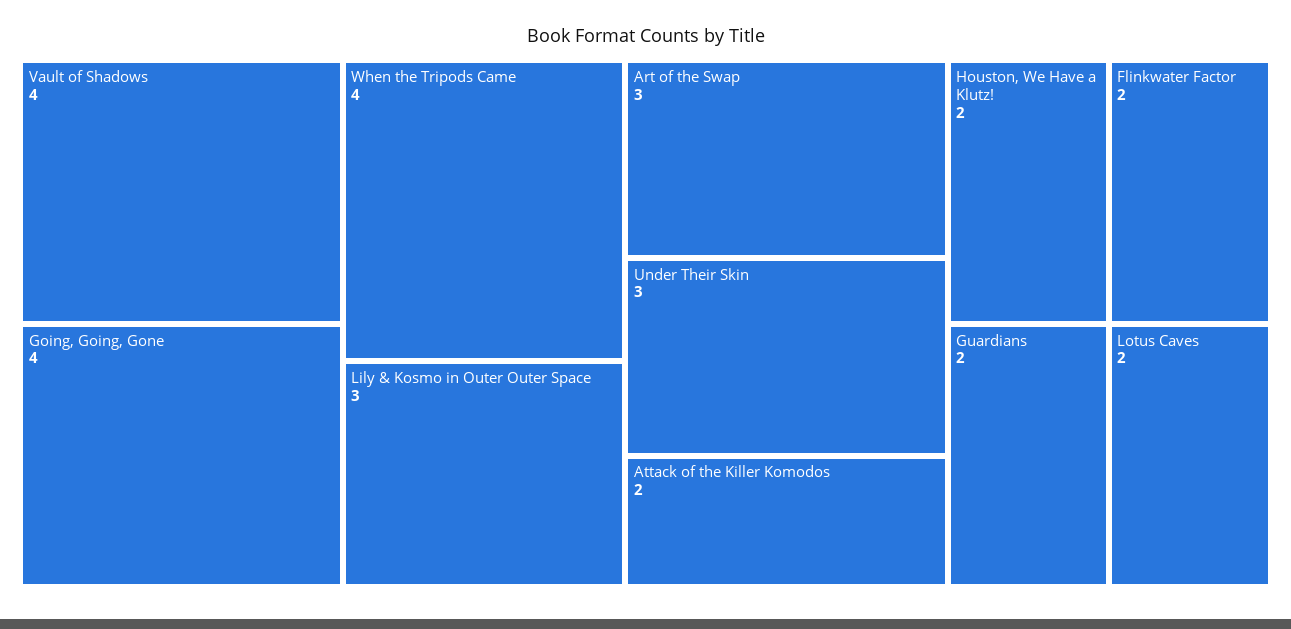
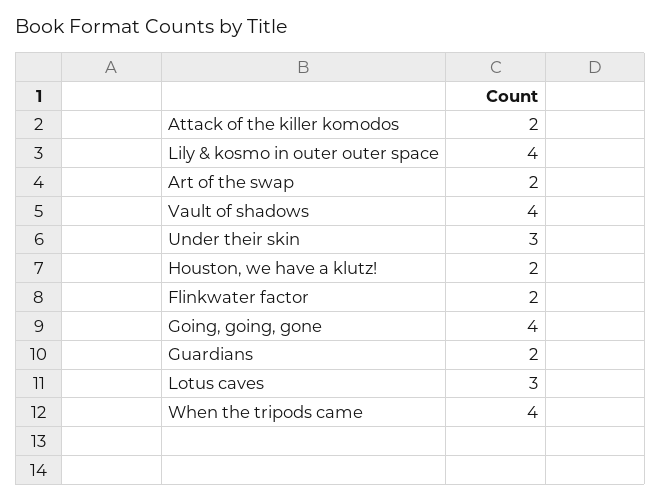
  {
    "Vault of Shadows": 4,
    "Going, Going, Gone": 4,
    "When the Tripods Came": 4,
-   "Lily & Kosmo in Outer Outer Space": 3,
+   "Lily & Kosmo in Outer Outer Space": 4,
-   "Art of the Swap": 3,
+   "Art of the Swap": 2,
    "Under Their Skin": 3,
    "Attack of the Killer Komodos": 2,
    "Houston, We Have a Klutz!": 2,
    "Flinkwater Factor": 2,
    "Guardians": 2,
-   "Lotus Caves": 2
+   "Lotus Caves": 3
  }

